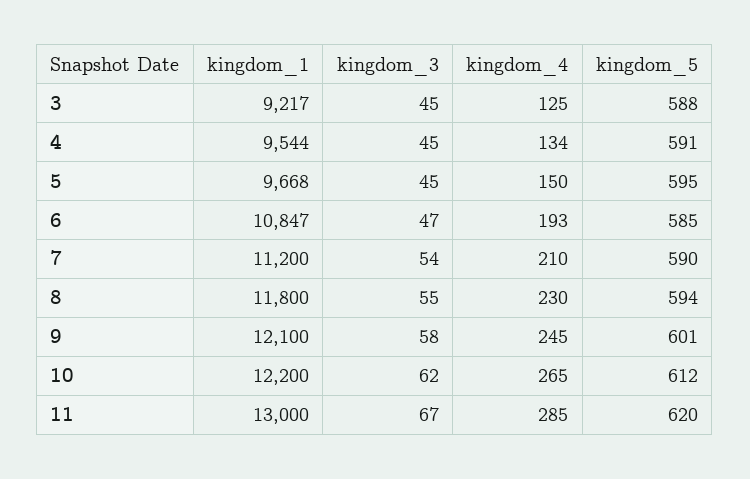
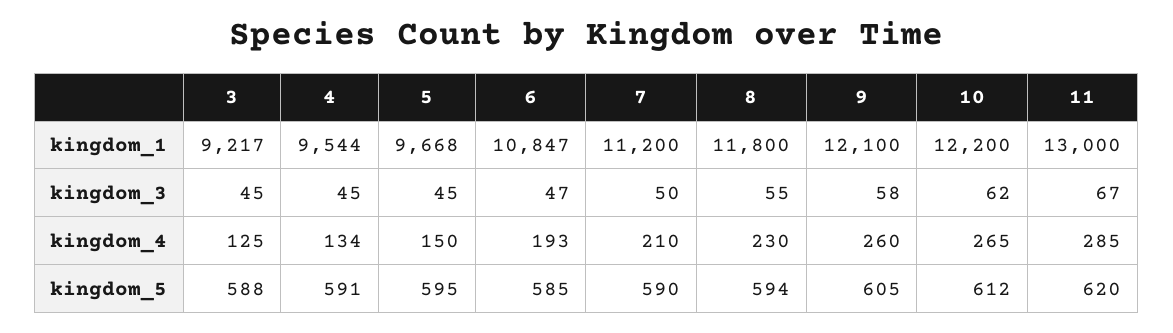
  {
    "kingdom_1": {
      "3": 9217,
      "4": 9544,
      "5": 9668,
      "6": 10847,
      "7": 11200,
      "8": 11800,
      "9": 12100,
      "10": 12200,
      "11": 13000
    },
    "kingdom_3": {
      "3": 45,
      "4": 45,
      "5": 45,
      "6": 47,
-     "7": 54,
+     "7": 50,
      "8": 55,
      "9": 58,
      "10": 62,
      "11": 67
    },
    "kingdom_4": {
      "3": 125,
      "4": 134,
      "5": 150,
      "6": 193,
      "7": 210,
      "8": 230,
-     "9": 245,
+     "9": 260,
      "10": 265,
      "11": 285
    },
    "kingdom_5": {
      "3": 588,
      "4": 591,
      "5": 595,
      "6": 585,
      "7": 590,
      "8": 594,
-     "9": 601,
+     "9": 605,
      "10": 612,
      "11": 620
    }
  }

